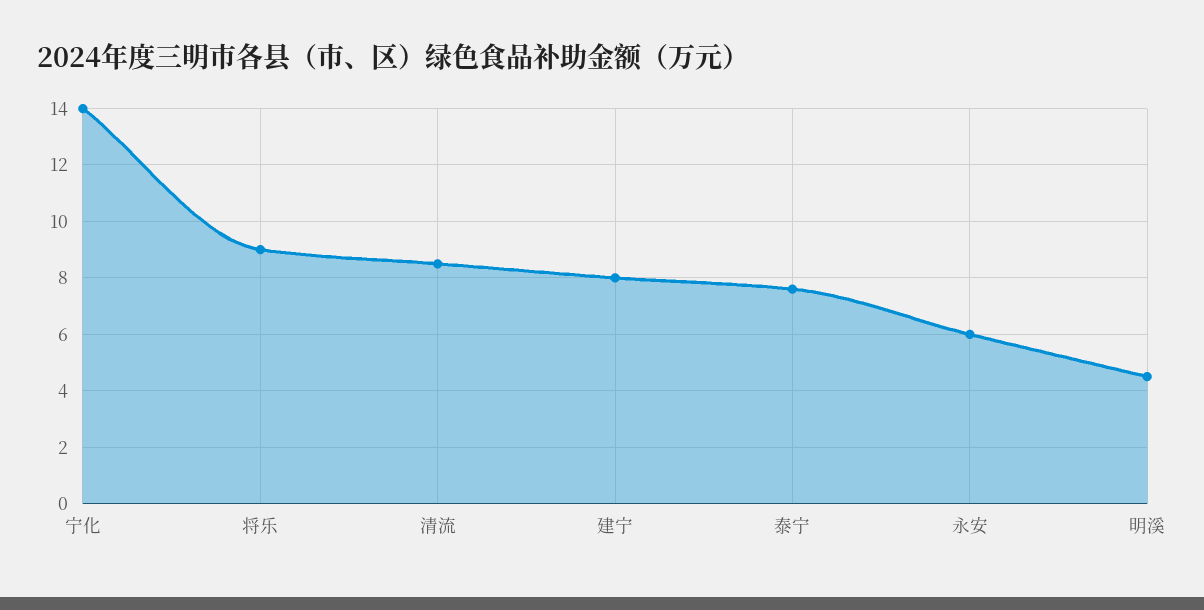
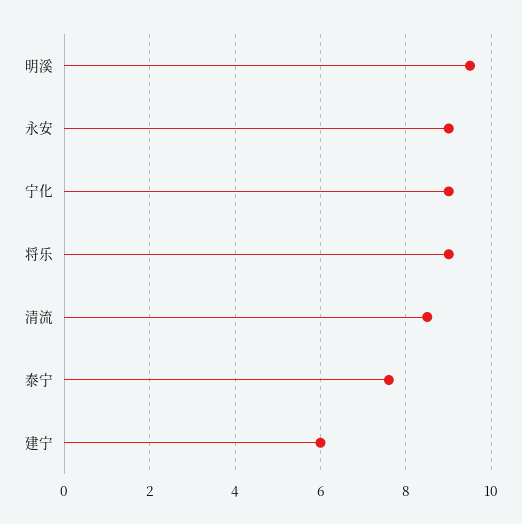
  {
-   "宁化": 14,
+   "宁化": 9,
    "将乐": 9,
    "清流": 8.5,
-   "建宁": 8,
+   "建宁": 6,
    "泰宁": 7.5,
-   "永安": 6,
+   "永安": 9,
-   "明溪": 4.5
+   "明溪": 9.5
  }

